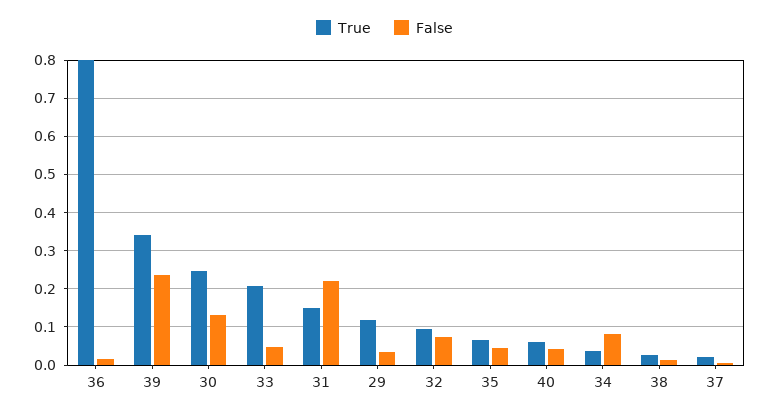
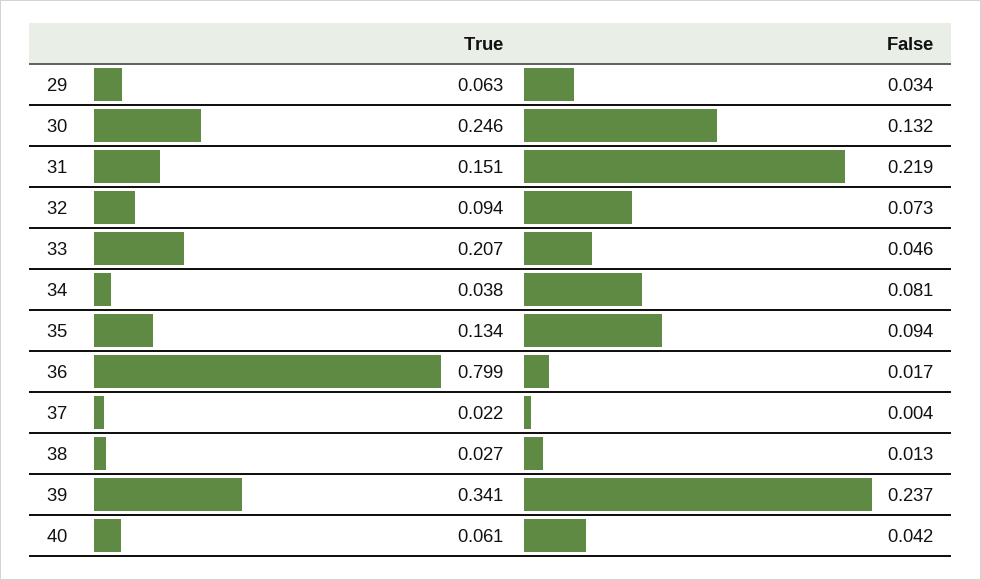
  {
    "True": {
      "36": 0.799,
      "39": 0.341,
      "30": 0.246,
      "33": 0.207,
      "31": 0.151,
-     "29": 0.12,
+     "29": 0.063,
      "32": 0.094,
-     "35": 0.06,
+     "35": 0.134,
      "40": 0.061,
      "34": 0.038,
      "38": 0.027,
      "37": 0.022
    },
    "False": {
      "36": 0.017,
      "39": 0.237,
      "30": 0.132,
      "33": 0.046,
      "31": 0.219,
      "29": 0.034,
      "32": 0.073,
-     "35": 0.04,
+     "35": 0.094,
      "40": 0.042,
      "34": 0.081,
      "38": 0.013,
      "37": 0.004
    }
  }

